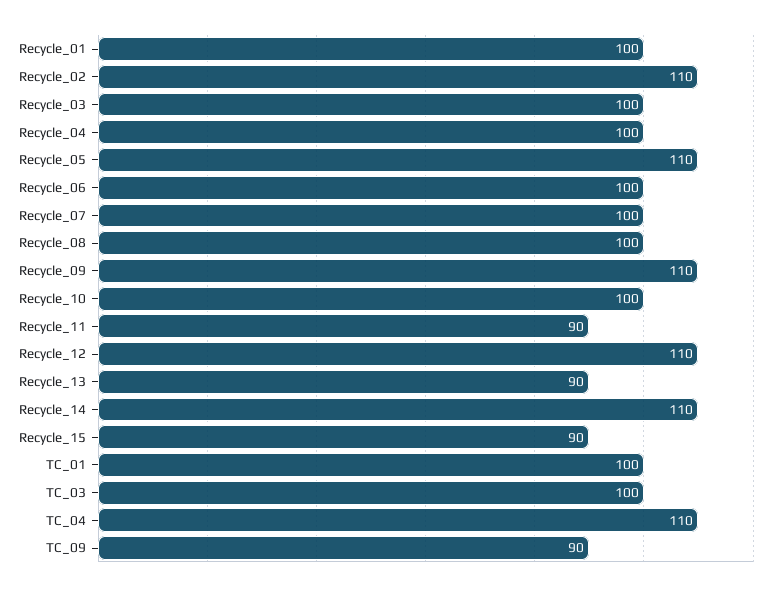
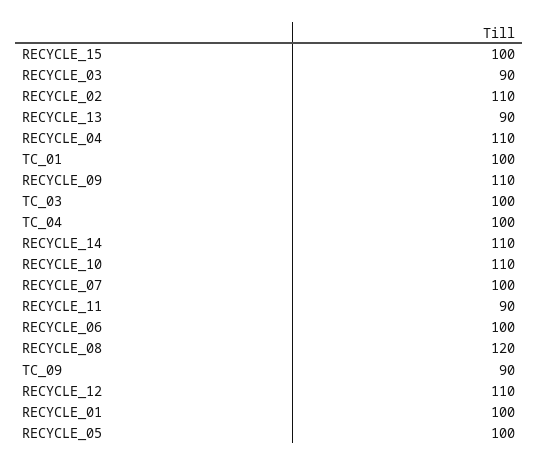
  {
    "Recycle_01": 100,
    "Recycle_02": 110,
-   "Recycle_03": 100,
+   "Recycle_03": 90,
-   "Recycle_04": 100,
+   "Recycle_04": 110,
-   "Recycle_05": 110,
+   "Recycle_05": 100,
    "Recycle_06": 100,
    "Recycle_07": 100,
-   "Recycle_08": 100,
+   "Recycle_08": 120,
    "Recycle_09": 110,
-   "Recycle_10": 100,
+   "Recycle_10": 110,
    "Recycle_11": 90,
    "Recycle_12": 110,
    "Recycle_13": 90,
    "Recycle_14": 110,
-   "Recycle_15": 90,
+   "Recycle_15": 100,
    "TC_01": 100,
    "TC_03": 100,
-   "TC_04": 110,
+   "TC_04": 100,
    "TC_09": 90
  }

